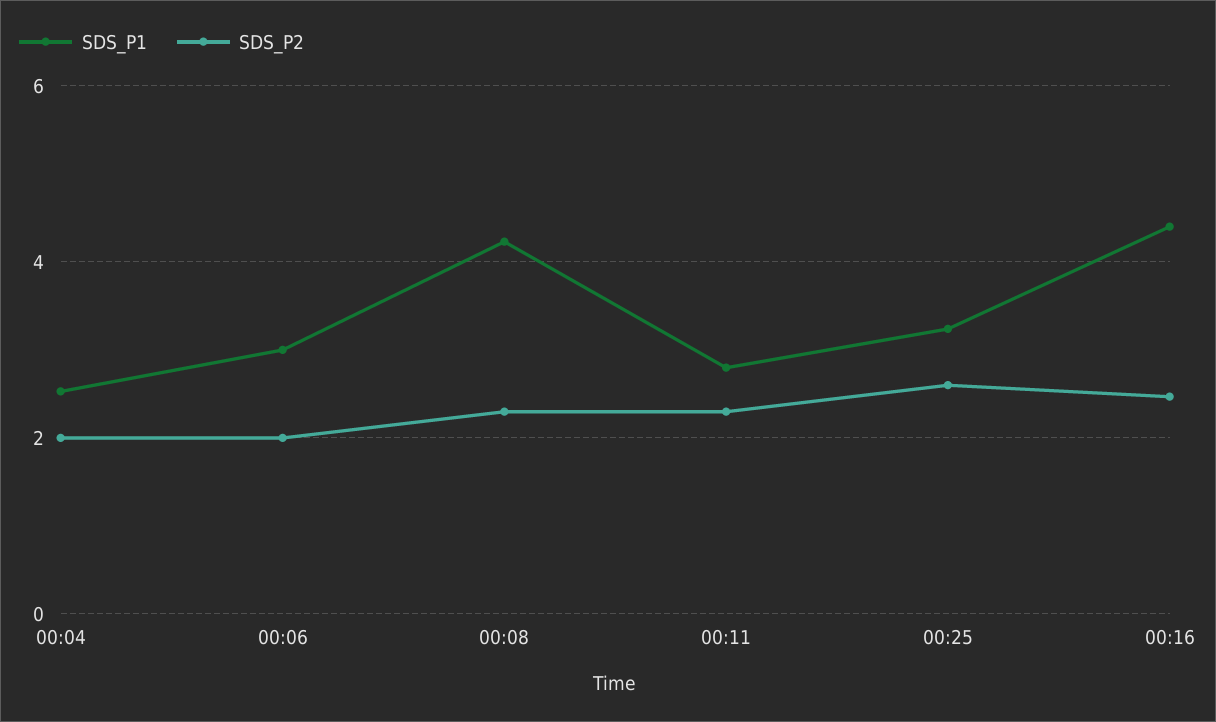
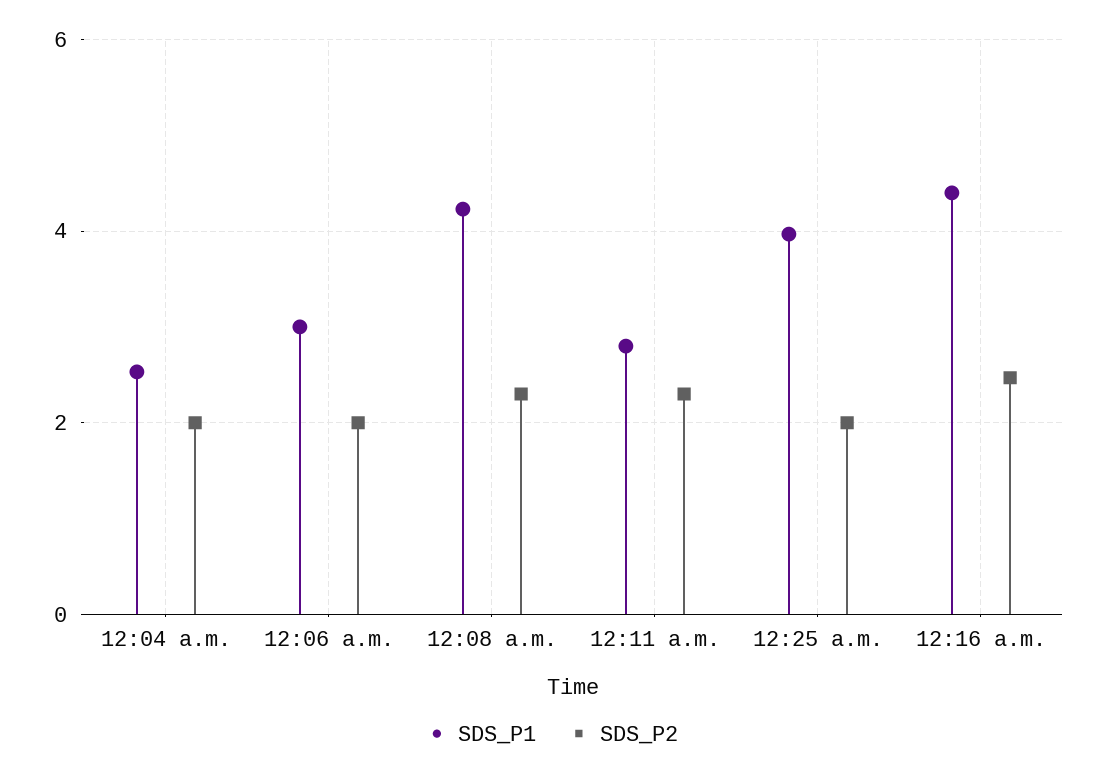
  {
    "SDS_P1": {
      "00:04": 2.6,
      "00:06": 3,
      "00:08": 4.2,
      "00:11": 2.8,
-     "00:25": 3.2,
+     "00:25": 4,
      "00:16": 4.4
    },
    "SDS_P2": {
      "00:04": 2,
      "00:06": 2,
      "00:08": 2.4,
      "00:11": 2.4,
-     "00:25": 2.6,
+     "00:25": 2,
      "00:16": 2.4
    }
  }

